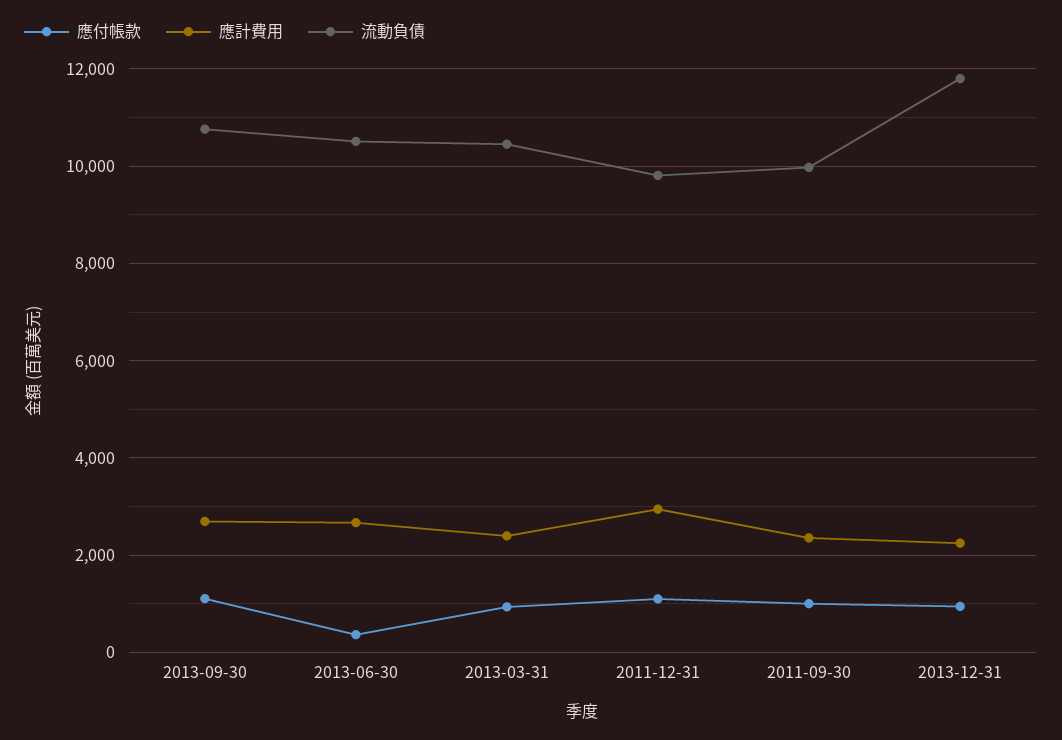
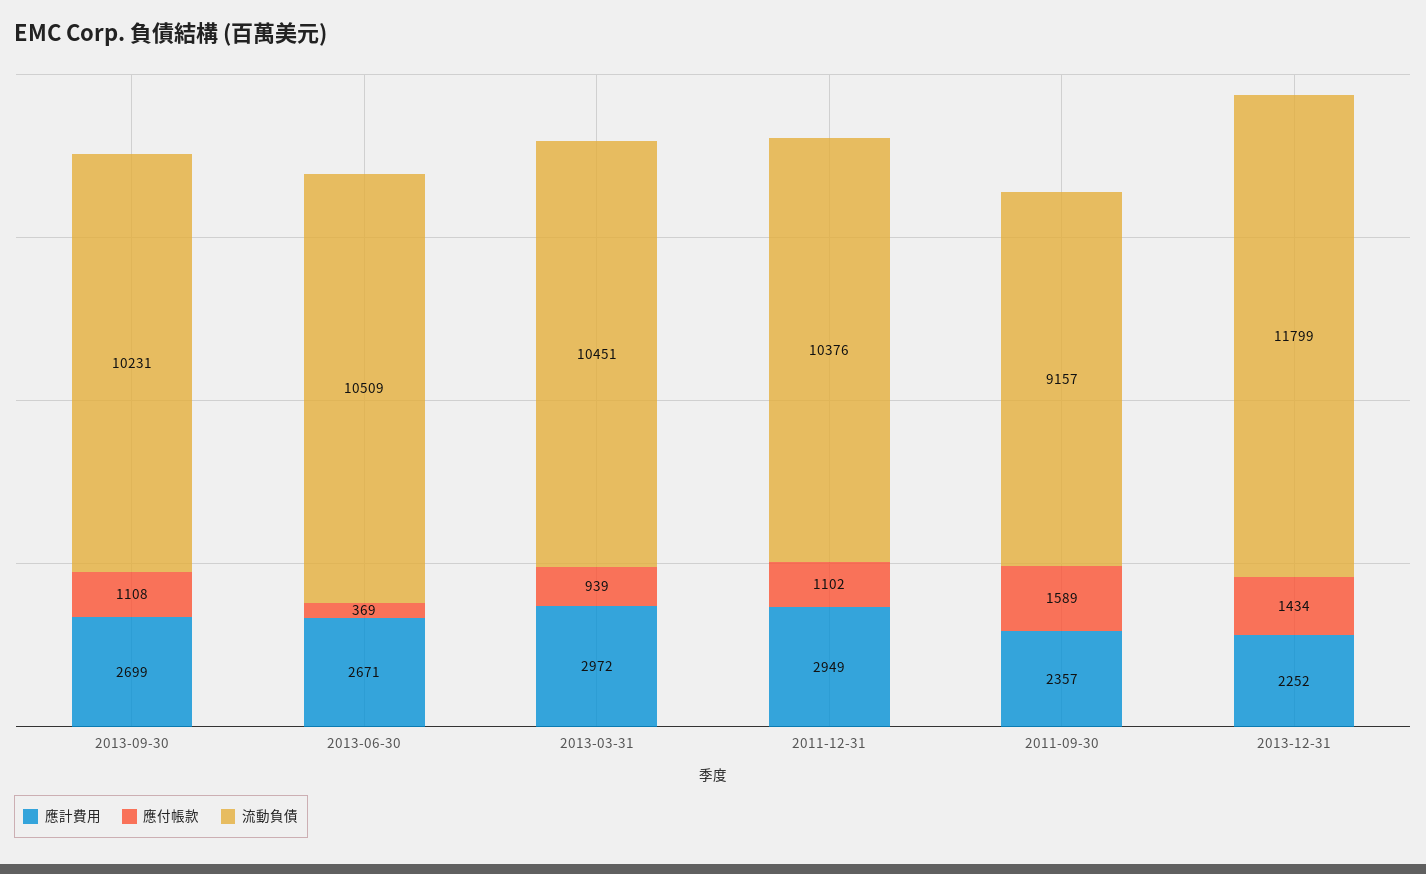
  {
    "應付帳款": {
      "2013-09-30": 1108,
      "2013-06-30": 369,
      "2013-03-31": 939,
      "2011-12-31": 1102,
-     "2011-09-30": 1000,
+     "2011-09-30": 1589,
-     "2013-12-31": 1000
+     "2013-12-31": 1434
    },
    "應計費用": {
      "2013-09-30": 2699,
      "2013-06-30": 2671,
-     "2013-03-31": 2400,
+     "2013-03-31": 2972,
      "2011-12-31": 2949,
      "2011-09-30": 2357,
      "2013-12-31": 2252
    },
    "流動負債": {
-     "2013-09-30": 10800,
+     "2013-09-30": 10231,
      "2013-06-30": 10509,
      "2013-03-31": 10451,
-     "2011-12-31": 9800,
+     "2011-12-31": 10376,
-     "2011-09-30": 10000,
+     "2011-09-30": 9157,
      "2013-12-31": 11799
    }
  }

